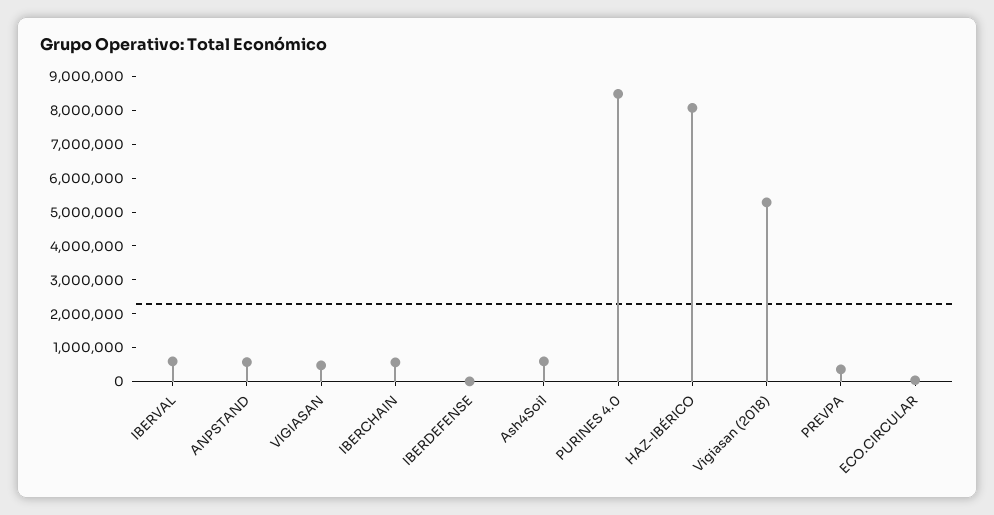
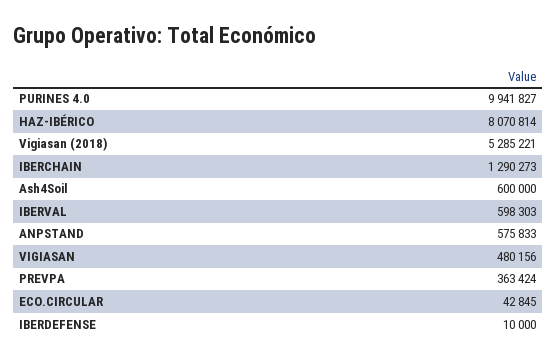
  {
    "IBERVAL": 598303,
    "ANPSTAND": 575833,
    "VIGIASAN": 480156,
-   "IBERCHAIN": 500000,
+   "IBERCHAIN": 1290273,
    "IBERDEFENSE": 10000,
    "Ash4Soil": 600000,
-   "PURINES 4.0": 8500000,
+   "PURINES 4.0": 9941827,
    "HAZ-IBÉRICO": 8070814,
    "Vigiasan (2018)": 5285221,
    "PREVPA": 363424,
    "ECO.CIRCULAR": 42845
  }

